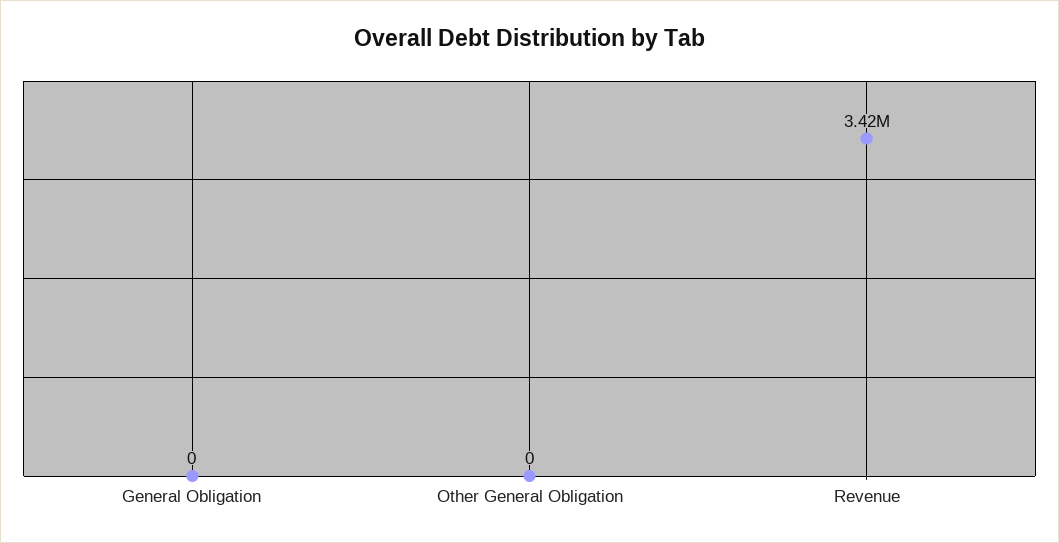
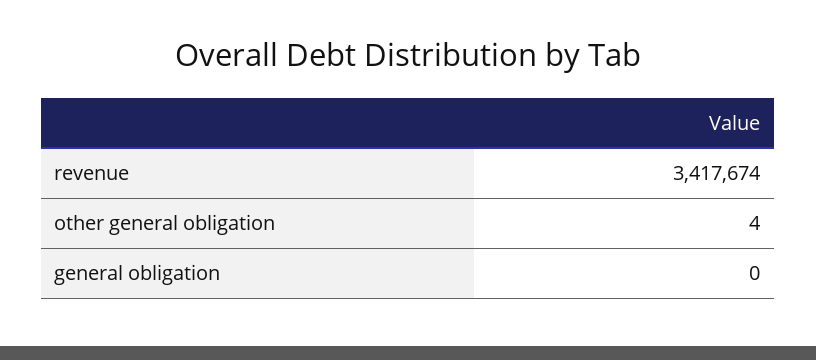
  {
    "General Obligation": 0,
-   "Other General Obligation": 0,
+   "Other General Obligation": 4,
    "Revenue": 3417674
  }

